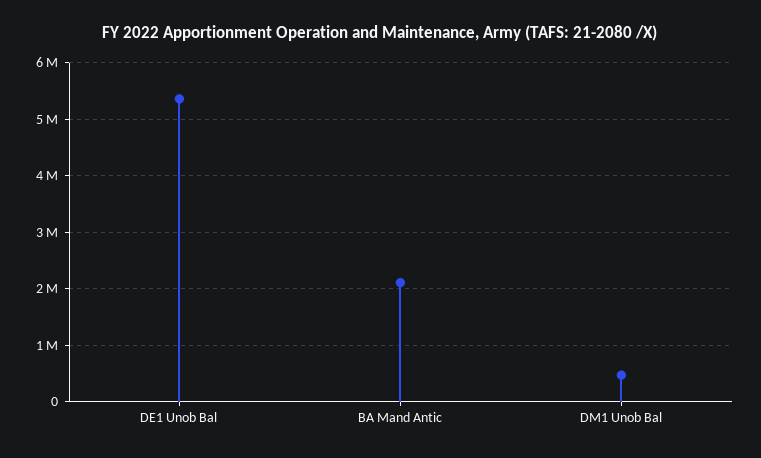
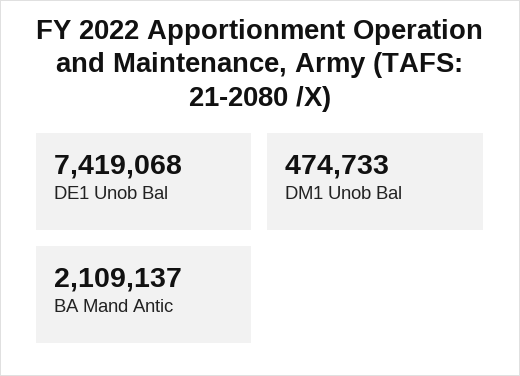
  {
-   "DE1 Unob Bal": 5400000,
+   "DE1 Unob Bal": 7419068,
    "BA Mand Antic": 2109137,
    "DM1 Unob Bal": 474733
  }

